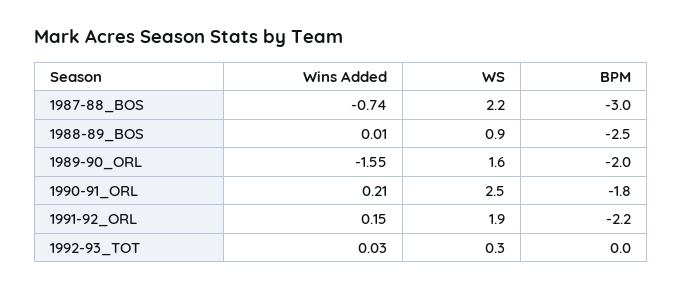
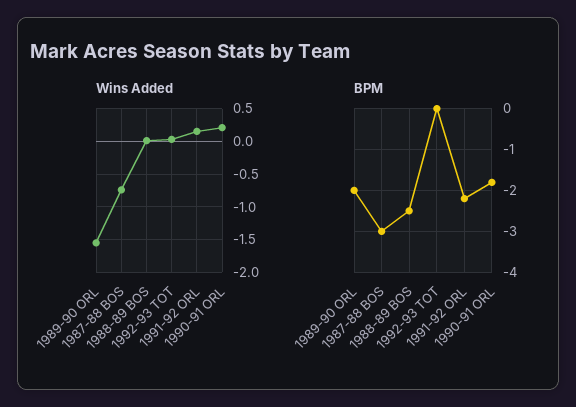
  {
    "Wins Added": {
      "1987-88_BOS": -0.74,
      "1988-89_BOS": 0.01,
      "1989-90_ORL": -1.55,
      "1990-91_ORL": 0.21,
      "1991-92_ORL": 0.15,
      "1992-93_TOT": 0.03
    },
-   "WS": {
-     "1987-88_BOS": 2.2,
-     "1988-89_BOS": 0.9,
-     "1989-90_ORL": 1.6,
-     "1990-91_ORL": 2.5,
-     "1991-92_ORL": 1.9,
-     "1992-93_TOT": 0.3
-   },
    "BPM": {
      "1987-88_BOS": -3,
      "1988-89_BOS": -2.5,
      "1989-90_ORL": -2,
      "1990-91_ORL": -1.8,
      "1991-92_ORL": -2.2,
      "1992-93_TOT": 0
    }
  }

